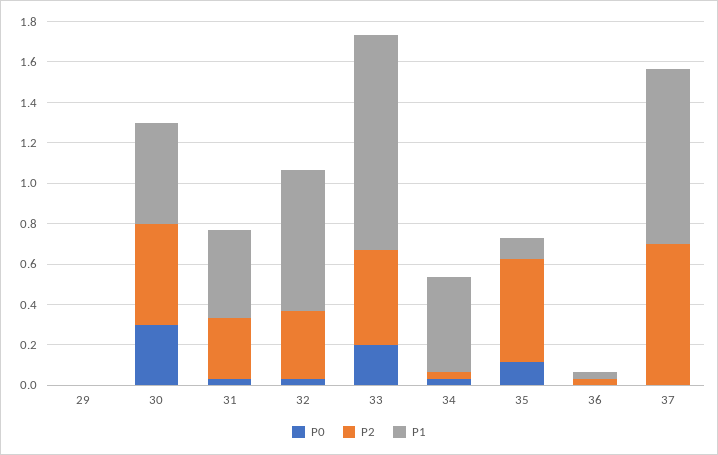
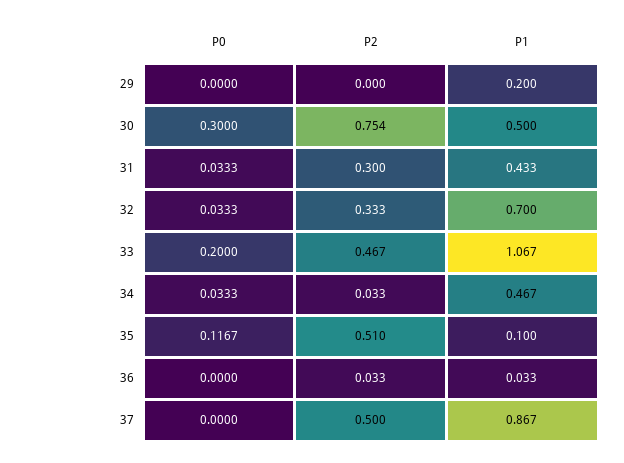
  {
    "P0": {
      "29": 0,
      "30": 0.3,
      "31": 0.0333,
      "32": 0.0333,
      "33": 0.2,
      "34": 0.0333,
      "35": 0.1167,
      "36": 0,
      "37": 0
    },
    "P2": {
      "29": 0,
-     "30": 0.5,
+     "30": 0.754,
      "31": 0.3,
      "32": 0.333,
      "33": 0.467,
      "34": 0.033,
      "35": 0.51,
      "36": 0.033,
-     "37": 0.7
+     "37": 0.5
    },
    "P1": {
-     "29": 0,
+     "29": 0.2,
      "30": 0.5,
      "31": 0.433,
      "32": 0.7,
      "33": 1.067,
      "34": 0.467,
      "35": 0.1,
      "36": 0.033,
      "37": 0.867
    }
  }

